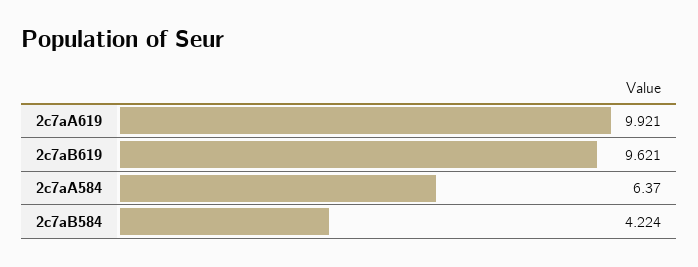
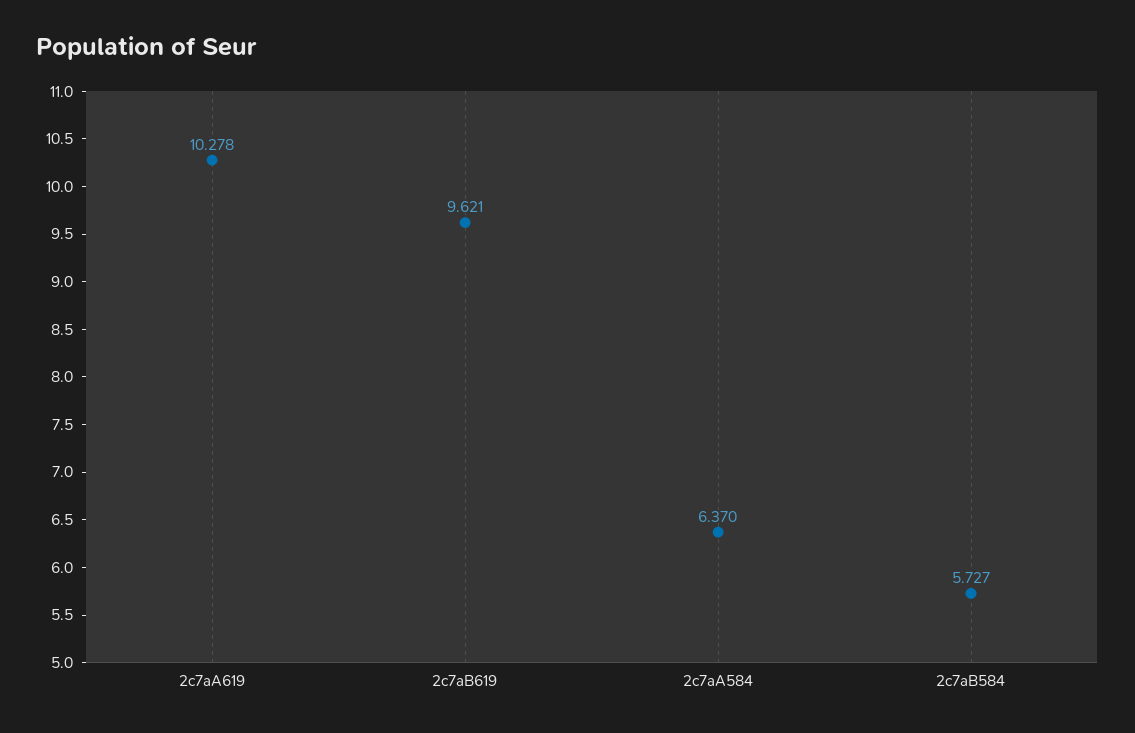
  {
-   "2c7aA619": 9.921,
+   "2c7aA619": 10.278,
    "2c7aB619": 9.621,
    "2c7aA584": 6.37,
-   "2c7aB584": 4.224
+   "2c7aB584": 5.727
  }

